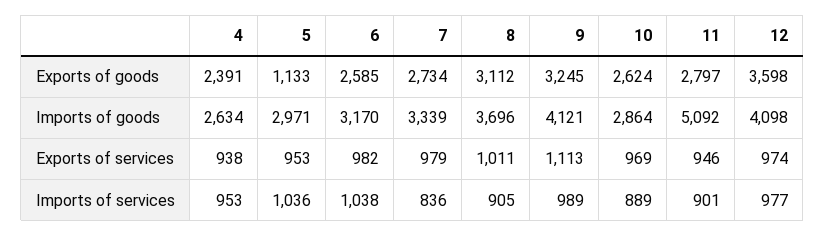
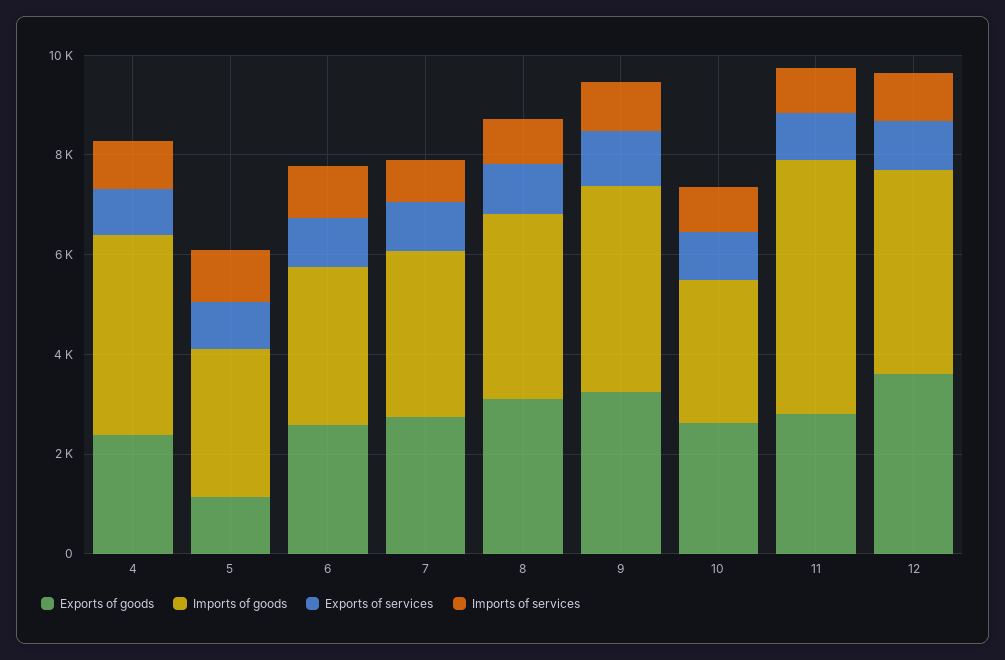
  {
    "Exports of goods": {
      "4": 2391,
      "5": 1133,
      "6": 2585,
      "7": 2734,
      "8": 3112,
      "9": 3245,
      "10": 2624,
      "11": 2797,
      "12": 3598
    },
    "Imports of goods": {
-     "4": 2634,
+     "4": 4000,
      "5": 2971,
      "6": 3170,
      "7": 3339,
      "8": 3696,
      "9": 4121,
      "10": 2864,
      "11": 5092,
      "12": 4098
    },
    "Exports of services": {
      "4": 938,
      "5": 953,
      "6": 982,
      "7": 979,
      "8": 1011,
      "9": 1113,
      "10": 969,
      "11": 946,
      "12": 974
    },
    "Imports of services": {
      "4": 953,
      "5": 1036,
      "6": 1038,
      "7": 836,
      "8": 905,
      "9": 989,
      "10": 889,
      "11": 901,
      "12": 977
    }
  }

